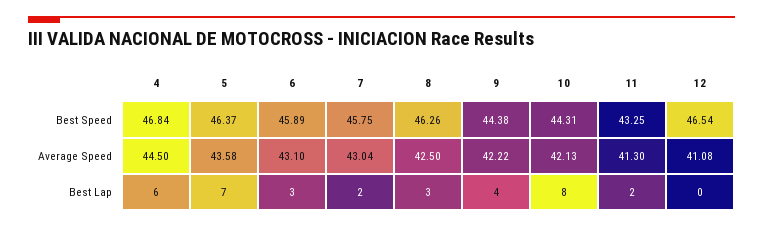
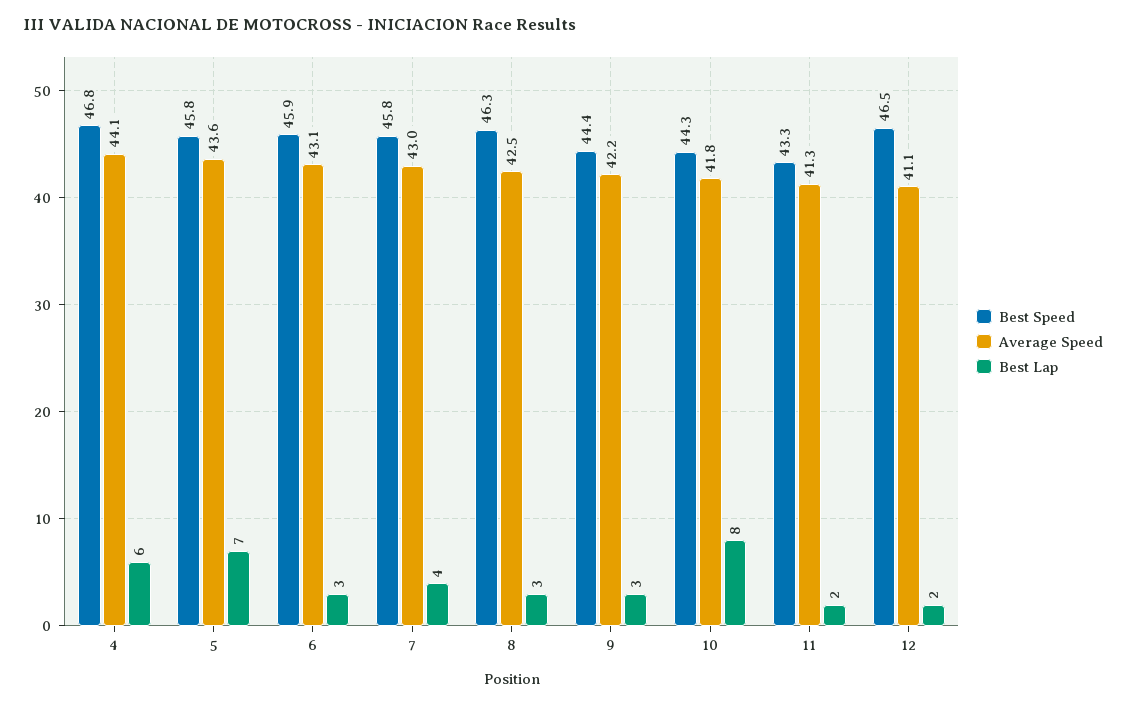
  {
    "Best Speed": {
      "4": 46.84,
-     "5": 46.37,
+     "5": 45.8,
      "6": 45.89,
      "7": 45.75,
      "8": 46.26,
      "9": 44.38,
      "10": 44.31,
      "11": 43.25,
      "12": 46.54
    },
    "Average Speed": {
-     "4": 44.5,
+     "4": 44.1,
      "5": 43.58,
      "6": 43.1,
      "7": 43.04,
      "8": 42.5,
      "9": 42.22,
-     "10": 42.13,
+     "10": 41.8,
      "11": 41.3,
      "12": 41.08
    },
    "Best Lap": {
      "4": 6,
      "5": 7,
      "6": 3,
-     "7": 2,
+     "7": 4,
      "8": 3,
-     "9": 4,
+     "9": 3,
      "10": 8,
      "11": 2,
-     "12": 0
+     "12": 2
    }
  }

